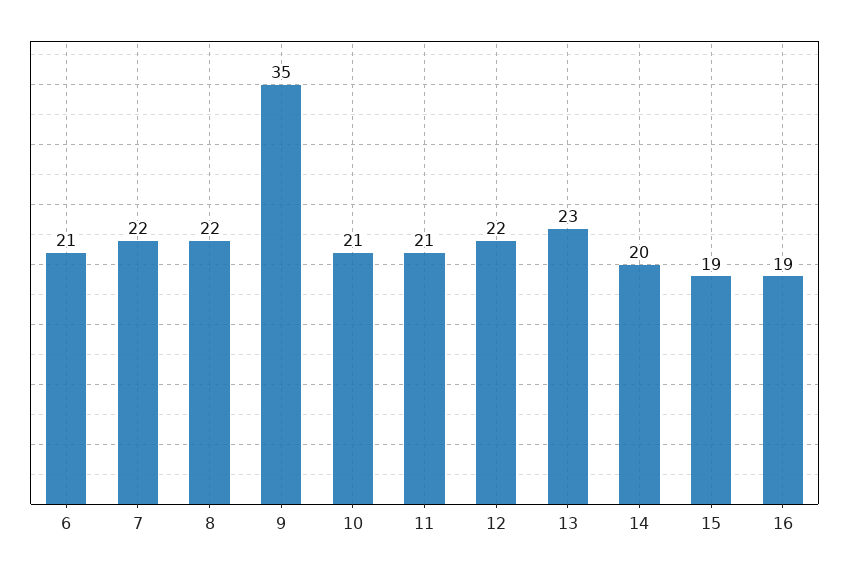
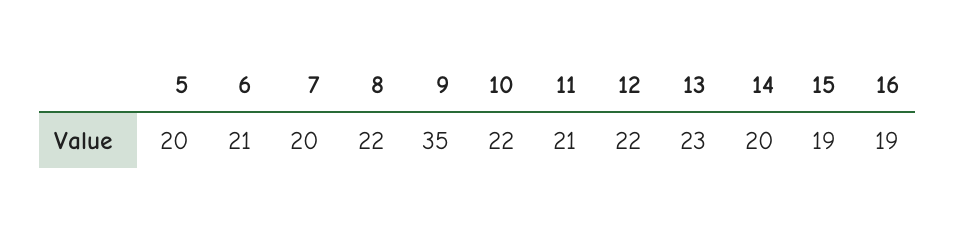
  {
    "6": 21,
-   "7": 22,
+   "7": 20,
    "8": 22,
    "9": 35,
-   "10": 21,
+   "10": 22,
    "11": 21,
    "12": 22,
    "13": 23,
    "14": 20,
    "15": 19,
-   "16": 19
+   "16": 19,
+   "5": 20
  }

